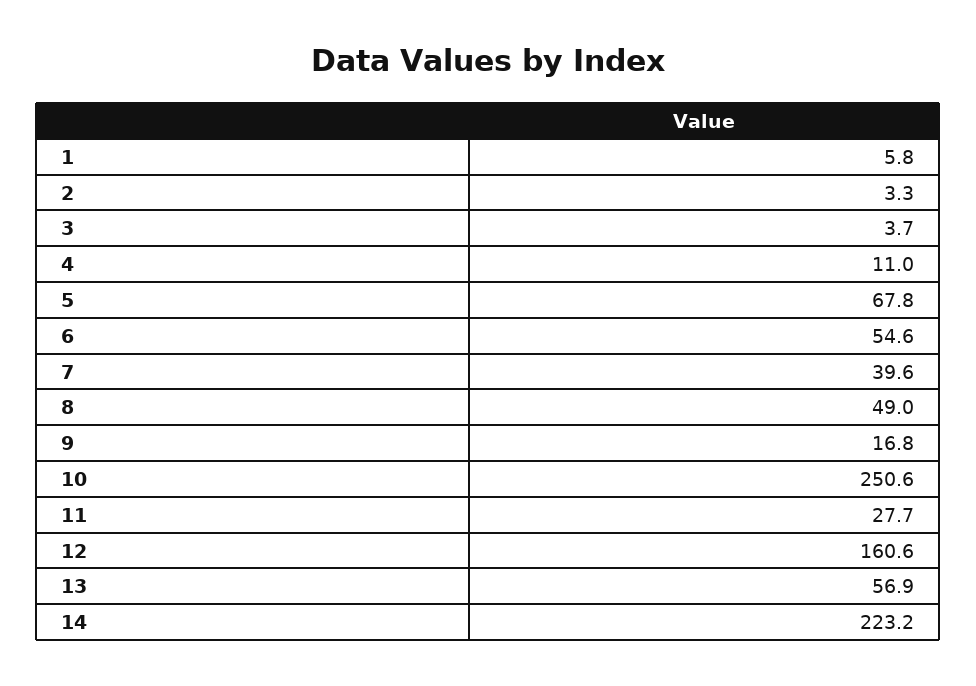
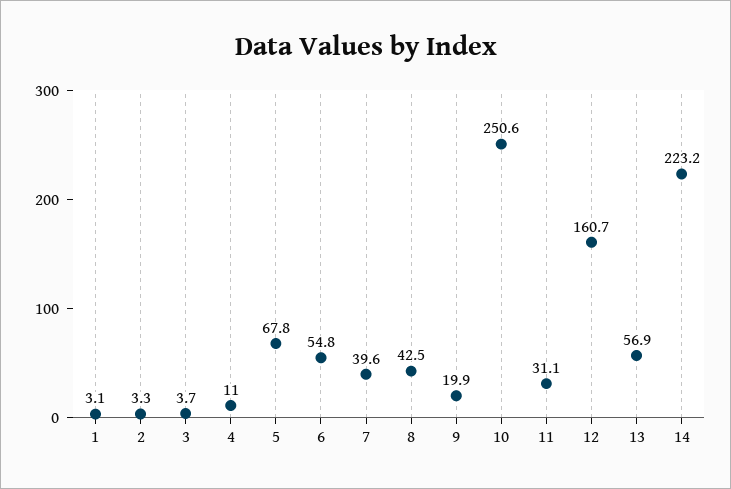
  {
-   "1": 5.8,
+   "1": 3.1,
    "2": 3.3,
    "3": 3.7,
    "4": 11,
    "5": 67.8,
-   "6": 54.6,
+   "6": 54.8,
    "7": 39.6,
-   "8": 49,
+   "8": 42.5,
-   "9": 16.8,
+   "9": 19.9,
    "10": 250.6,
-   "11": 27.7,
+   "11": 31.1,
-   "12": 160.6,
+   "12": 160.7,
    "13": 56.9,
    "14": 223.2
  }

